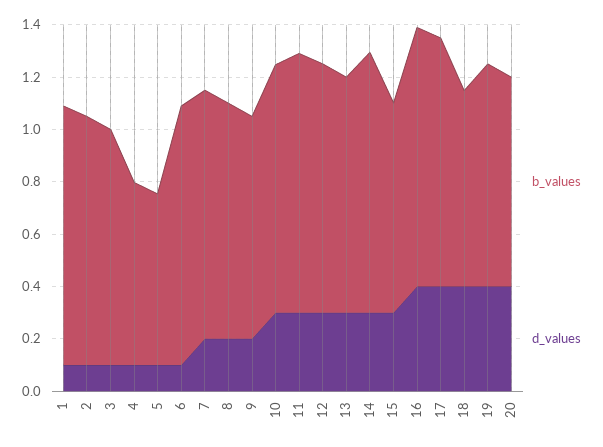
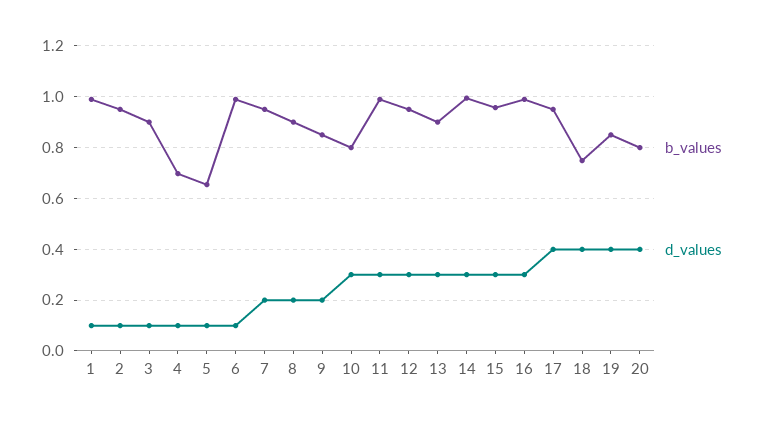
  {
    "b_values": {
      "1": 1,
      "2": 0.95,
      "3": 0.9,
      "4": 0.7,
      "5": 0.65,
      "6": 1,
      "7": 0.95,
      "8": 0.9,
      "9": 0.85,
-     "10": 0.95,
+     "10": 0.8,
      "11": 1,
      "12": 0.95,
      "13": 0.9,
      "14": 1,
-     "15": 0.8,
+     "15": 0.95,
      "16": 1,
      "17": 0.95,
      "18": 0.75,
      "19": 0.85,
      "20": 0.8
    },
    "d_values": {
      "1": 0.1,
      "2": 0.1,
      "3": 0.1,
      "4": 0.1,
      "5": 0.1,
      "6": 0.1,
      "7": 0.2,
      "8": 0.2,
      "9": 0.2,
      "10": 0.3,
      "11": 0.3,
      "12": 0.3,
      "13": 0.3,
      "14": 0.3,
      "15": 0.3,
-     "16": 0.4,
+     "16": 0.3,
      "17": 0.4,
      "18": 0.4,
      "19": 0.4,
      "20": 0.4
    }
  }

